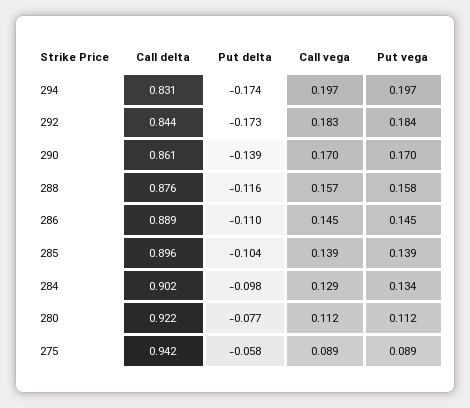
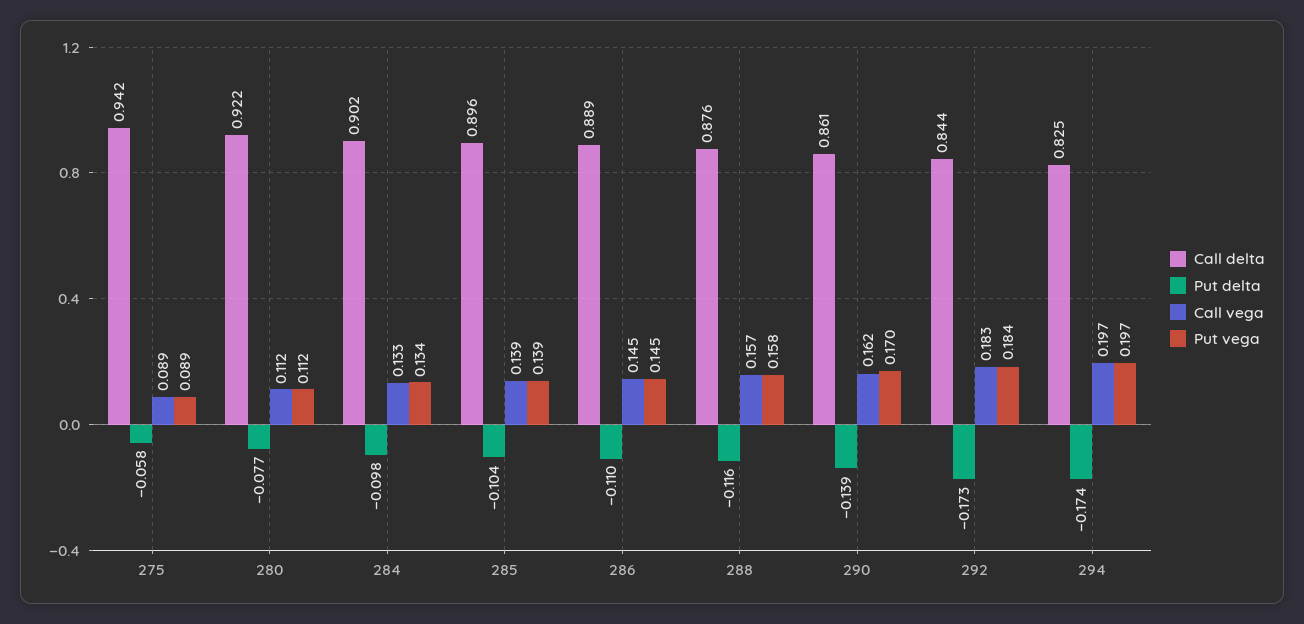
  {
    "Call delta": {
-     "294": 0.831,
+     "294": 0.825,
      "292": 0.844,
      "290": 0.861,
      "288": 0.876,
      "286": 0.889,
      "285": 0.896,
      "284": 0.902,
      "280": 0.922,
      "275": 0.942
    },
    "Put delta": {
      "294": -0.174,
      "292": -0.173,
      "290": -0.139,
      "288": -0.116,
      "286": -0.11,
      "285": -0.104,
      "284": -0.098,
      "280": -0.077,
      "275": -0.058
    },
    "Call vega": {
      "294": 0.197,
      "292": 0.183,
-     "290": 0.17,
+     "290": 0.162,
      "288": 0.157,
      "286": 0.145,
      "285": 0.139,
-     "284": 0.129,
+     "284": 0.133,
      "280": 0.112,
      "275": 0.089
    },
    "Put vega": {
      "294": 0.197,
      "292": 0.184,
      "290": 0.17,
      "288": 0.158,
      "286": 0.145,
      "285": 0.139,
      "284": 0.134,
      "280": 0.112,
      "275": 0.089
    }
  }

